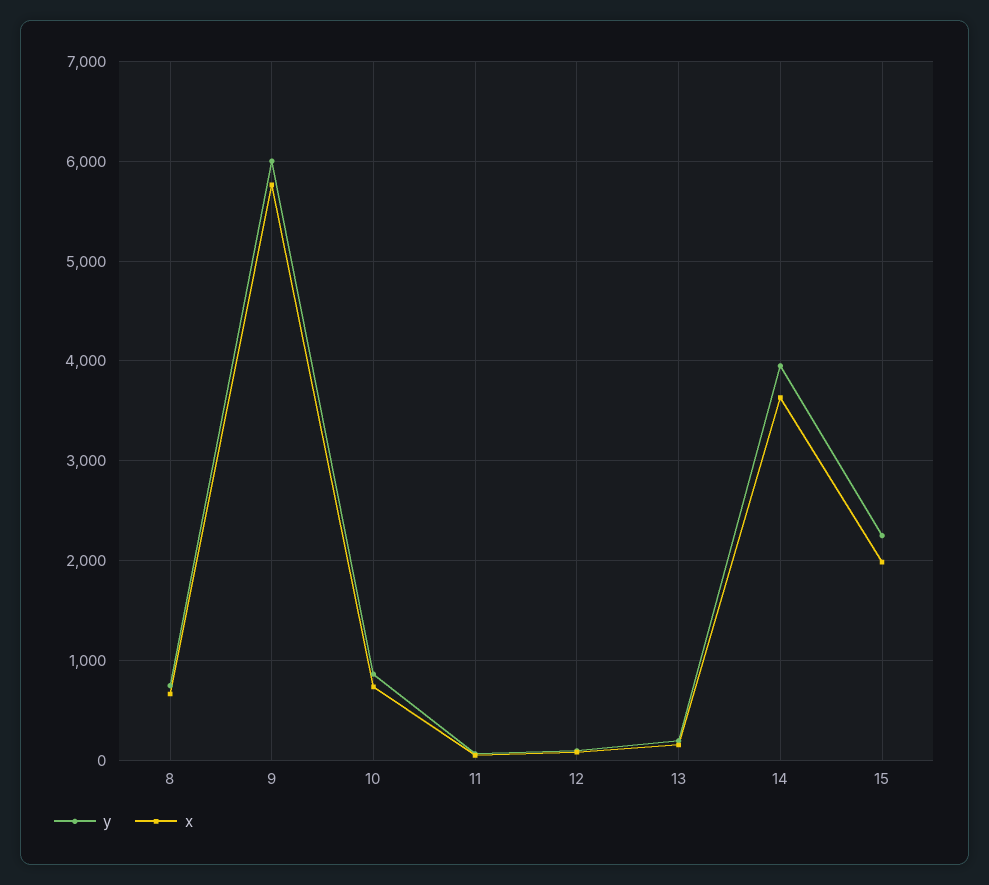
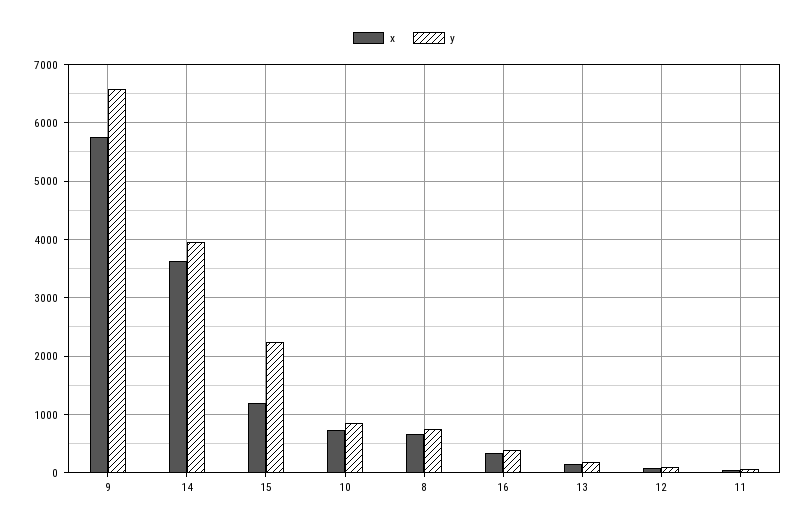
  {
    "y": {
      "8": 700,
-     "9": 6000,
+     "9": 6600,
      "10": 900,
      "11": 100,
      "12": 100,
      "13": 200,
      "14": 4000,
-     "15": 2200
+     "15": 2200,
+     "16": 400
    },
    "x": {
      "8": 700,
      "9": 5800,
      "10": 700,
      "11": 0,
      "12": 100,
      "13": 200,
      "14": 3600,
-     "15": 2000
+     "15": 1200,
+     "16": 400
    }
  }

